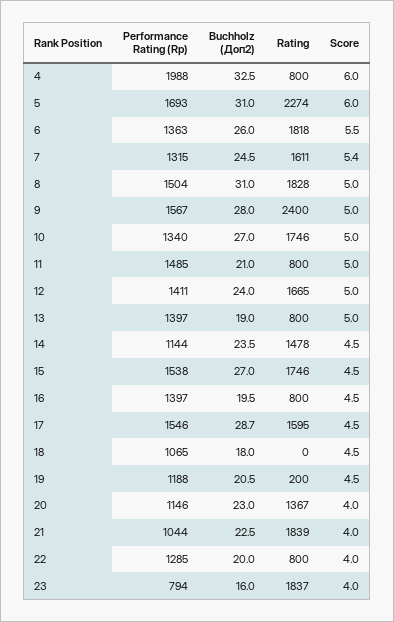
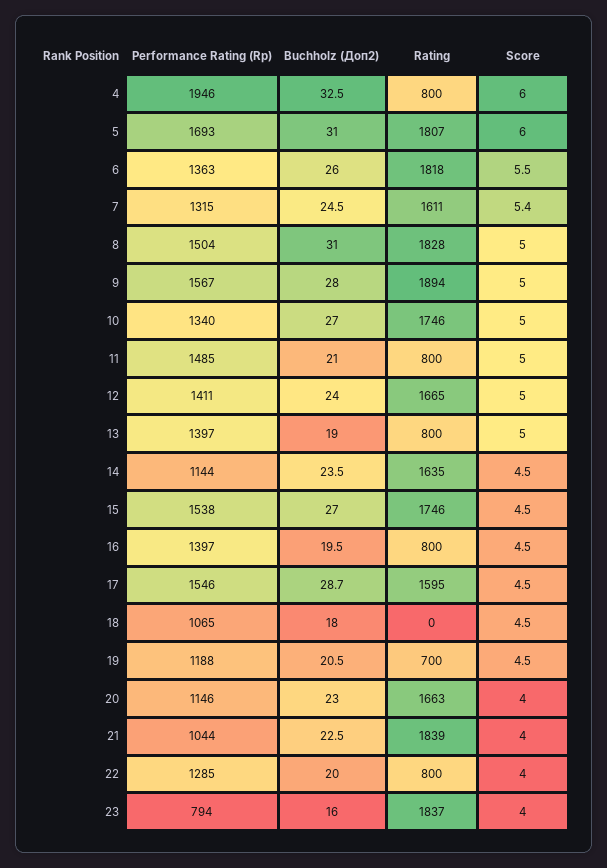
  {
    "Performance Rating (Rp)": {
-     "4": 1988,
+     "4": 1946,
      "5": 1693,
      "6": 1363,
      "7": 1315,
      "8": 1504,
      "9": 1567,
      "10": 1340,
      "11": 1485,
      "12": 1411,
      "13": 1397,
      "14": 1144,
      "15": 1538,
      "16": 1397,
      "17": 1546,
      "18": 1065,
      "19": 1188,
      "20": 1146,
      "21": 1044,
      "22": 1285,
      "23": 794
    },
    "Buchholz (Доп2)": {
      "4": 32.5,
      "5": 31,
      "6": 26,
      "7": 24.5,
      "8": 31,
      "9": 28,
      "10": 27,
      "11": 21,
      "12": 24,
      "13": 19,
      "14": 23.5,
      "15": 27,
      "16": 19.5,
      "17": 28.7,
      "18": 18,
      "19": 20.5,
      "20": 23,
      "21": 22.5,
      "22": 20,
      "23": 16
    },
    "Rating": {
      "4": 800,
-     "5": 2274,
+     "5": 1807,
      "6": 1818,
      "7": 1611,
      "8": 1828,
-     "9": 2400,
+     "9": 1894,
      "10": 1746,
      "11": 800,
      "12": 1665,
      "13": 800,
-     "14": 1478,
+     "14": 1635,
      "15": 1746,
      "16": 800,
      "17": 1595,
      "18": 0,
-     "19": 200,
+     "19": 700,
-     "20": 1367,
+     "20": 1663,
      "21": 1839,
      "22": 800,
      "23": 1837
    },
    "Score": {
      "4": 6,
      "5": 6,
      "6": 5.5,
      "7": 5.4,
      "8": 5,
      "9": 5,
      "10": 5,
      "11": 5,
      "12": 5,
      "13": 5,
      "14": 4.5,
      "15": 4.5,
      "16": 4.5,
      "17": 4.5,
      "18": 4.5,
      "19": 4.5,
      "20": 4,
      "21": 4,
      "22": 4,
      "23": 4
    }
  }

